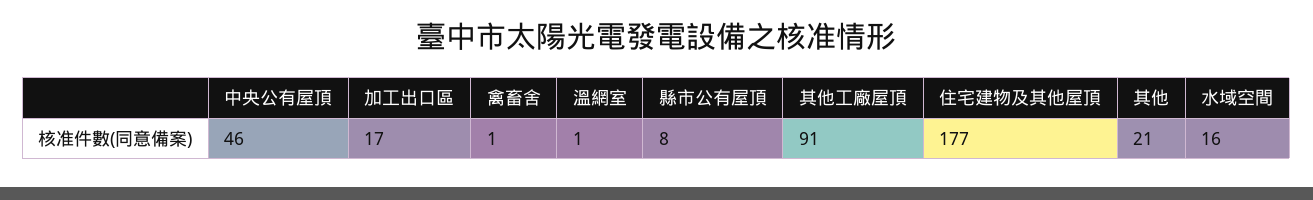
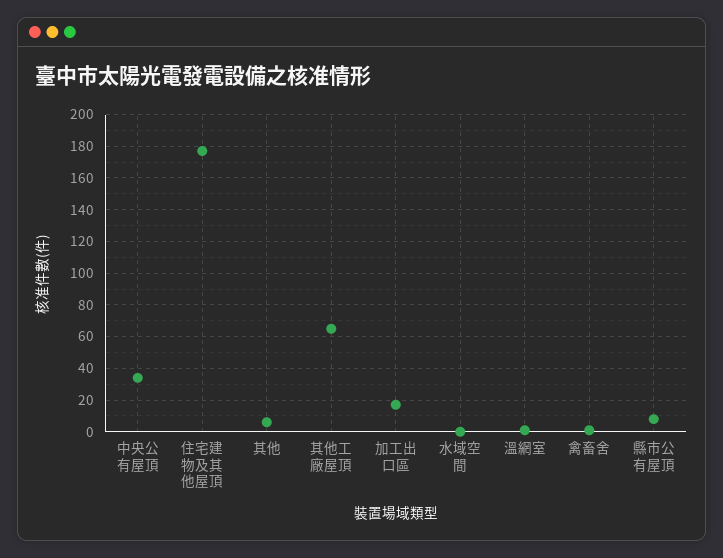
  {
-   "中央公有屋頂": 46,
+   "中央公有屋頂": 35,
    "加工出口區": 17,
    "禽畜舍": 1,
    "溫網室": 1,
    "縣市公有屋頂": 8,
-   "其他工廠屋頂": 91,
+   "其他工廠屋頂": 65,
    "住宅建物及其他屋頂": 177,
-   "其他": 21,
+   "其他": 5,
-   "水域空間": 16
+   "水域空間": 0
  }

